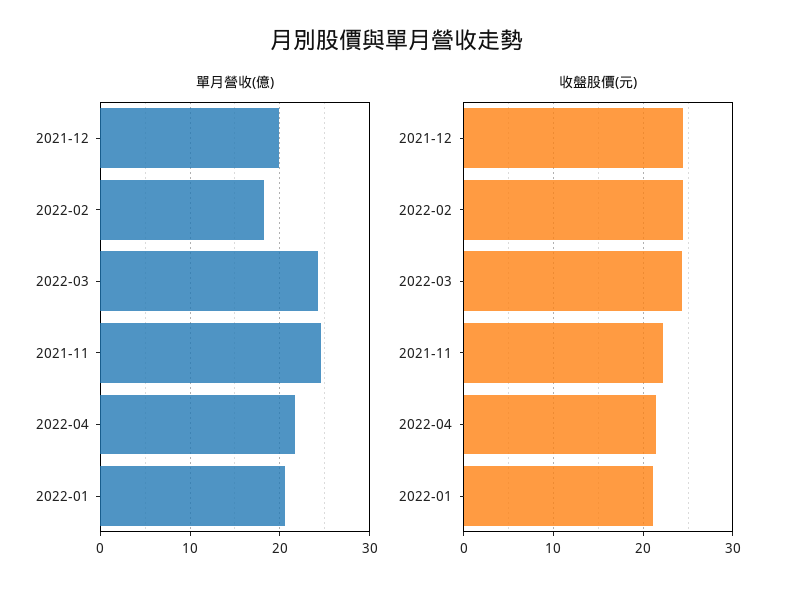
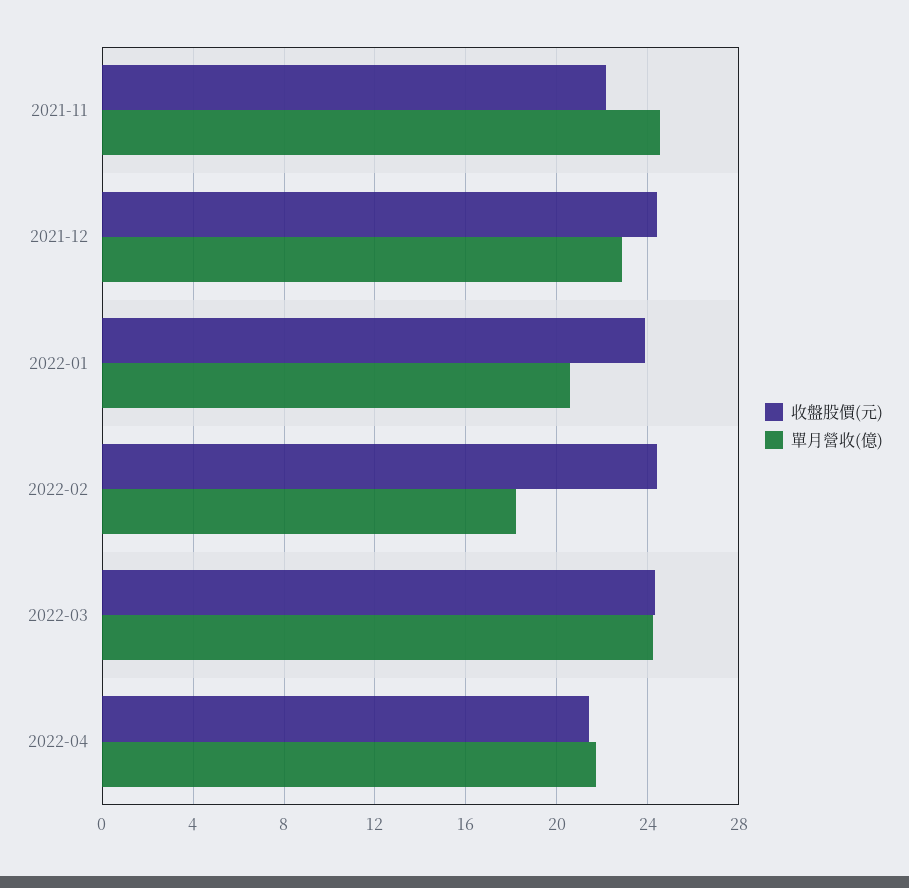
  {
    "單月營收(億)": {
-     "2021-12": 20,
+     "2021-12": 23,
      "2022-02": 18,
      "2022-03": 24,
      "2021-11": 24.5,
      "2022-04": 21.5,
      "2022-01": 20.5
    },
    "收盤股價(元)": {
      "2021-12": 24.5,
      "2022-02": 24.5,
      "2022-03": 24.5,
      "2021-11": 22,
      "2022-04": 21.5,
-     "2022-01": 21
+     "2022-01": 24
    }
  }

